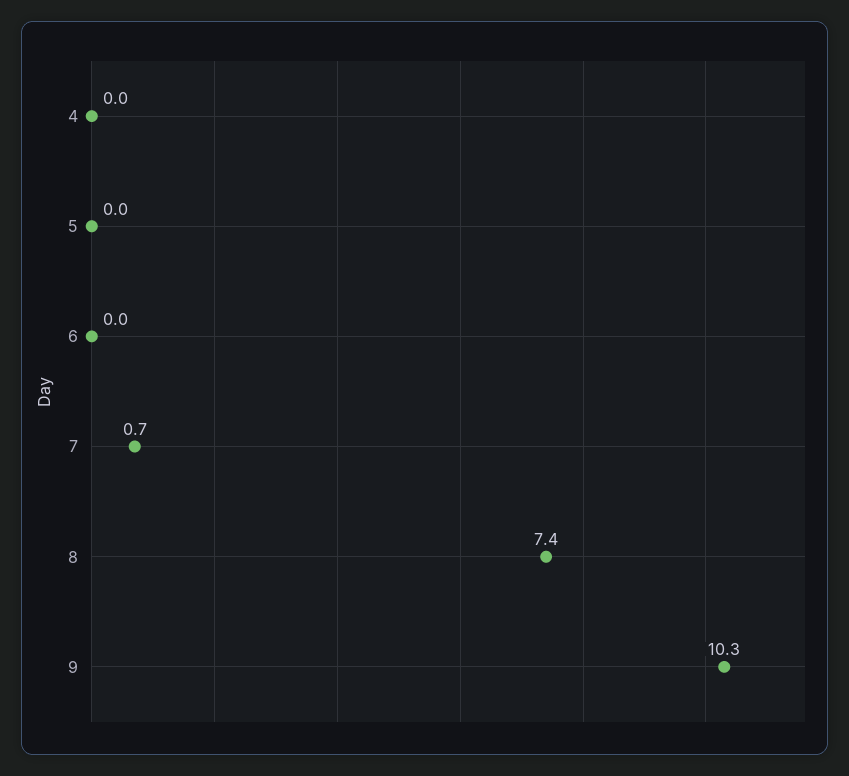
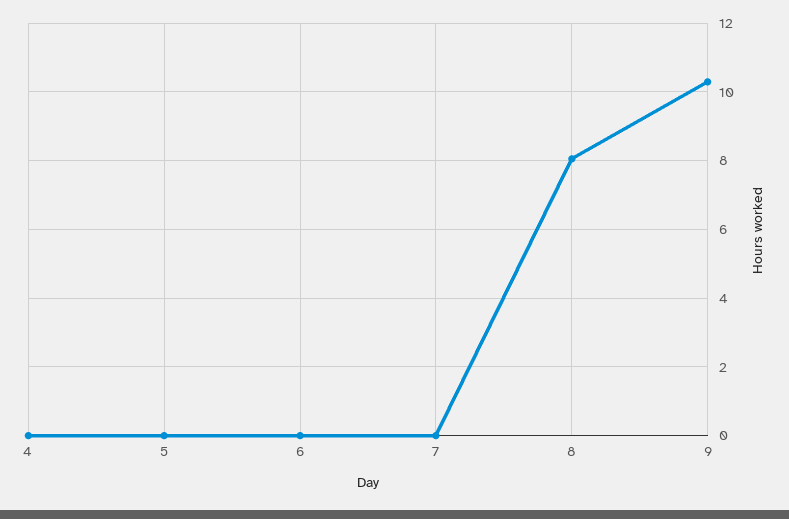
  {
    "4": 0,
    "5": 0,
    "6": 0,
-   "7": 0.7,
+   "7": 0,
-   "8": 7.4,
+   "8": 8,
    "9": 10.3
  }

